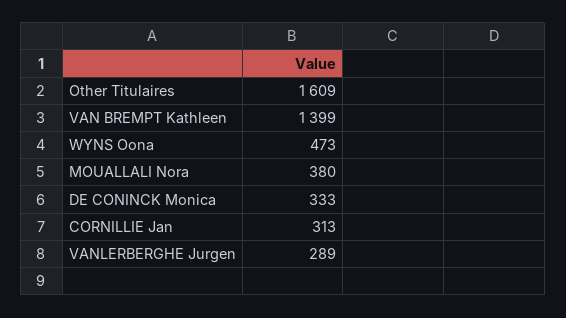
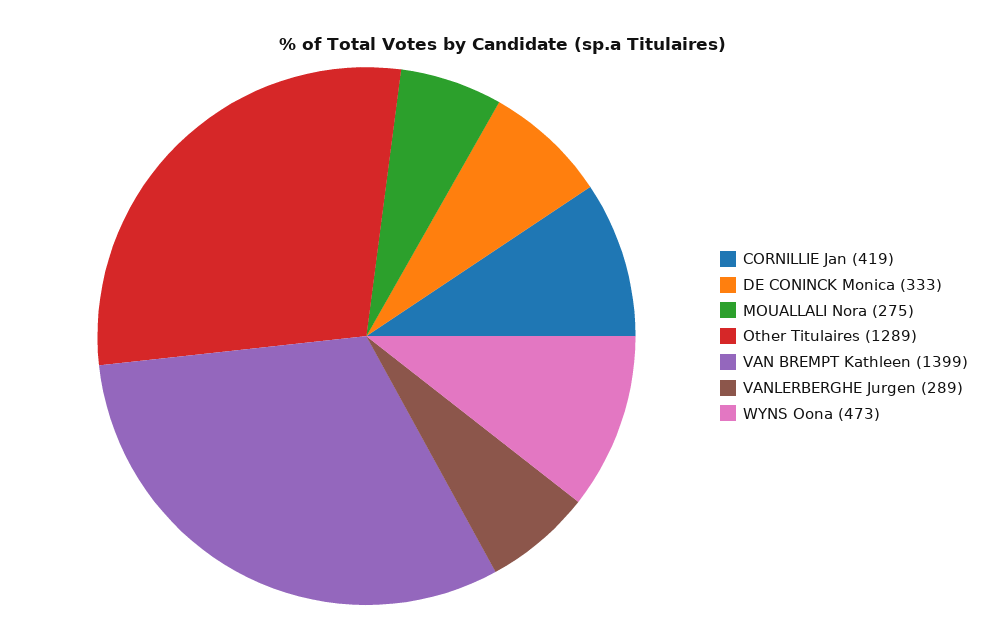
  {
-   "Other Titulaires": 1609,
+   "Other Titulaires": 1289,
    "VAN BREMPT Kathleen": 1399,
    "WYNS Oona": 473,
-   "MOUALLALI Nora": 380,
+   "MOUALLALI Nora": 275,
    "DE CONINCK Monica": 333,
-   "CORNILLIE Jan": 313,
+   "CORNILLIE Jan": 419,
    "VANLERBERGHE Jurgen": 289
  }

